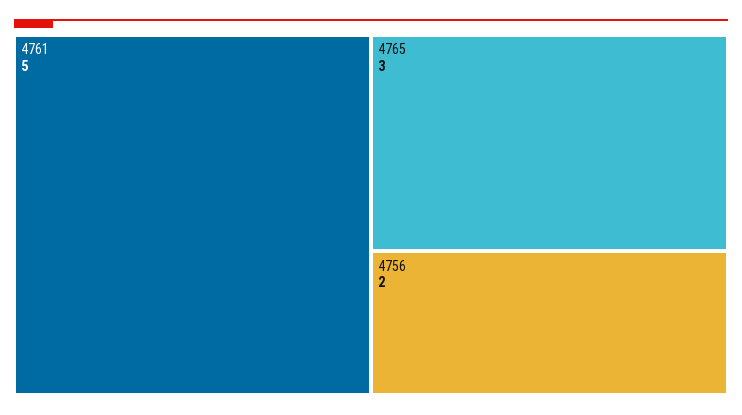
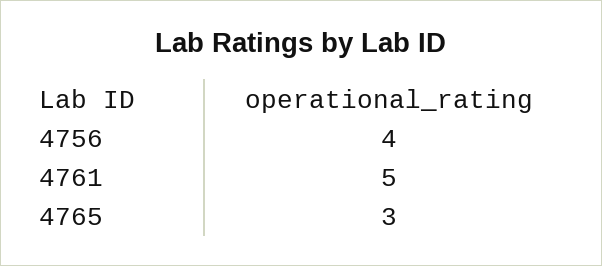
  {
    "4761": 5,
    "4765": 3,
-   "4756": 2
+   "4756": 4
  }

